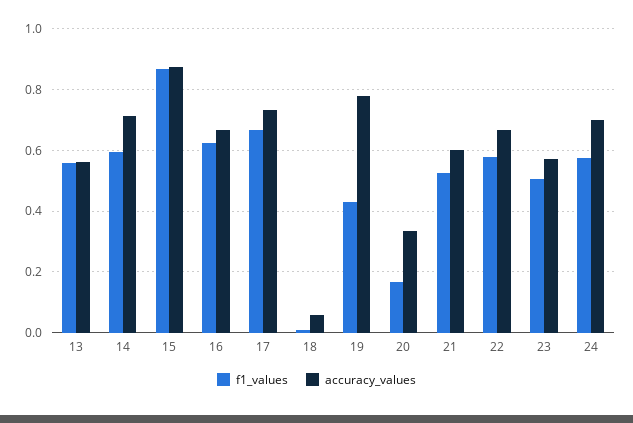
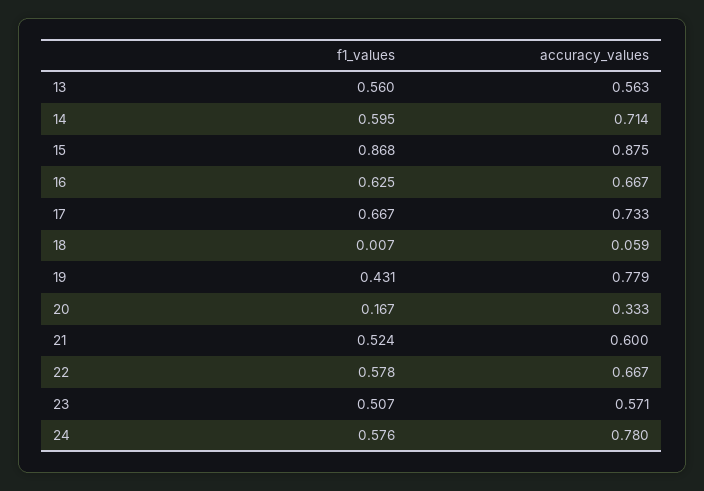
  {
    "f1_values": {
      "13": 0.56,
      "14": 0.595,
      "15": 0.868,
      "16": 0.625,
      "17": 0.667,
      "18": 0.007,
      "19": 0.431,
      "20": 0.167,
      "21": 0.524,
      "22": 0.578,
      "23": 0.507,
      "24": 0.576
    },
    "accuracy_values": {
      "13": 0.563,
      "14": 0.714,
      "15": 0.875,
      "16": 0.667,
      "17": 0.733,
      "18": 0.059,
      "19": 0.779,
      "20": 0.333,
      "21": 0.6,
      "22": 0.667,
      "23": 0.571,
-     "24": 0.7
+     "24": 0.78
    }
  }

